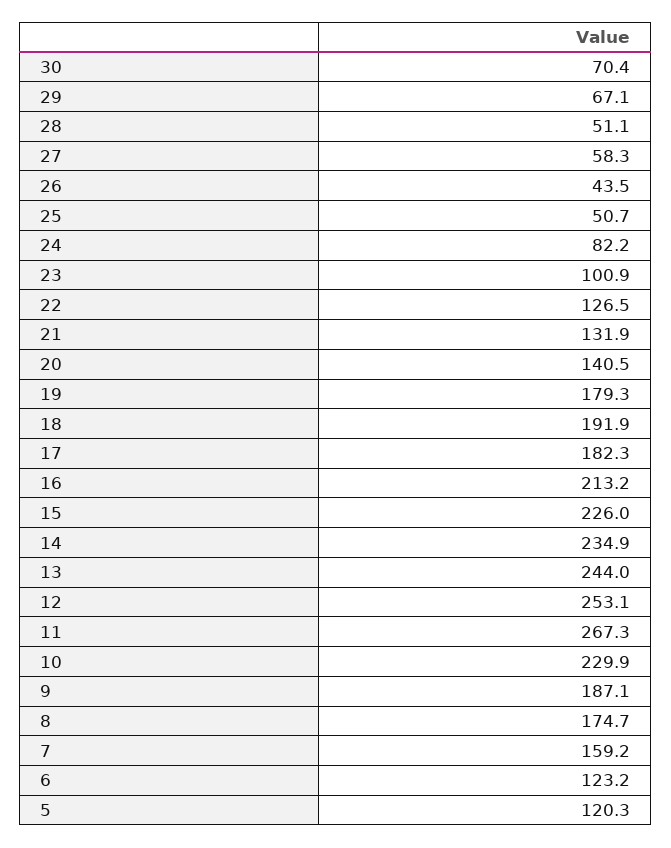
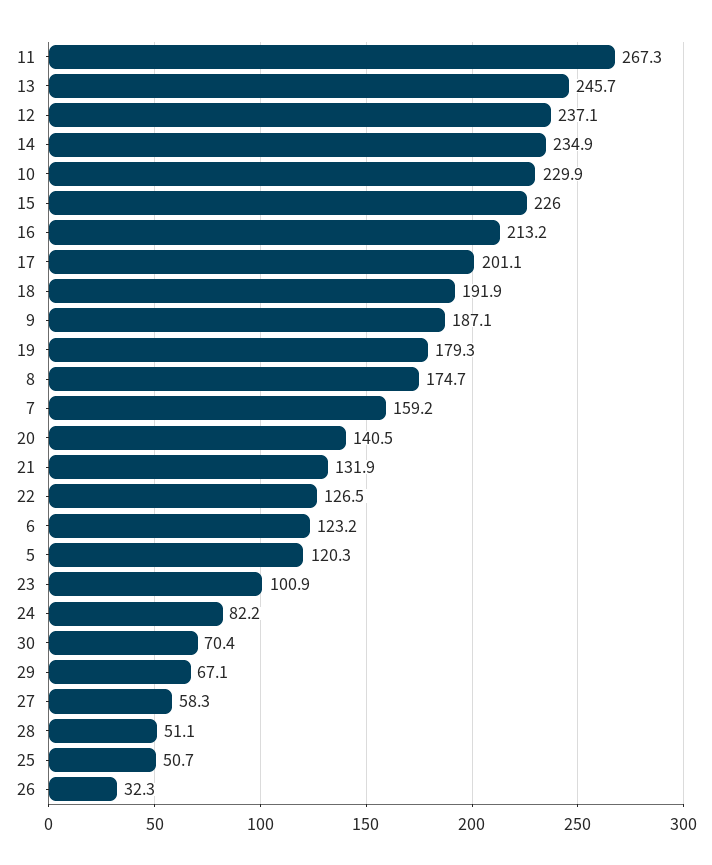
  {
    "30": 70.4,
    "29": 67.1,
    "28": 51.1,
    "27": 58.3,
-   "26": 43.5,
+   "26": 32.3,
    "25": 50.7,
    "24": 82.2,
    "23": 100.9,
    "22": 126.5,
    "21": 131.9,
    "20": 140.5,
    "19": 179.3,
    "18": 191.9,
-   "17": 182.3,
+   "17": 201.1,
    "16": 213.2,
    "15": 226,
    "14": 234.9,
-   "13": 244,
+   "13": 245.7,
-   "12": 253.1,
+   "12": 237.1,
    "11": 267.3,
    "10": 229.9,
    "9": 187.1,
    "8": 174.7,
    "7": 159.2,
    "6": 123.2,
    "5": 120.3
  }

